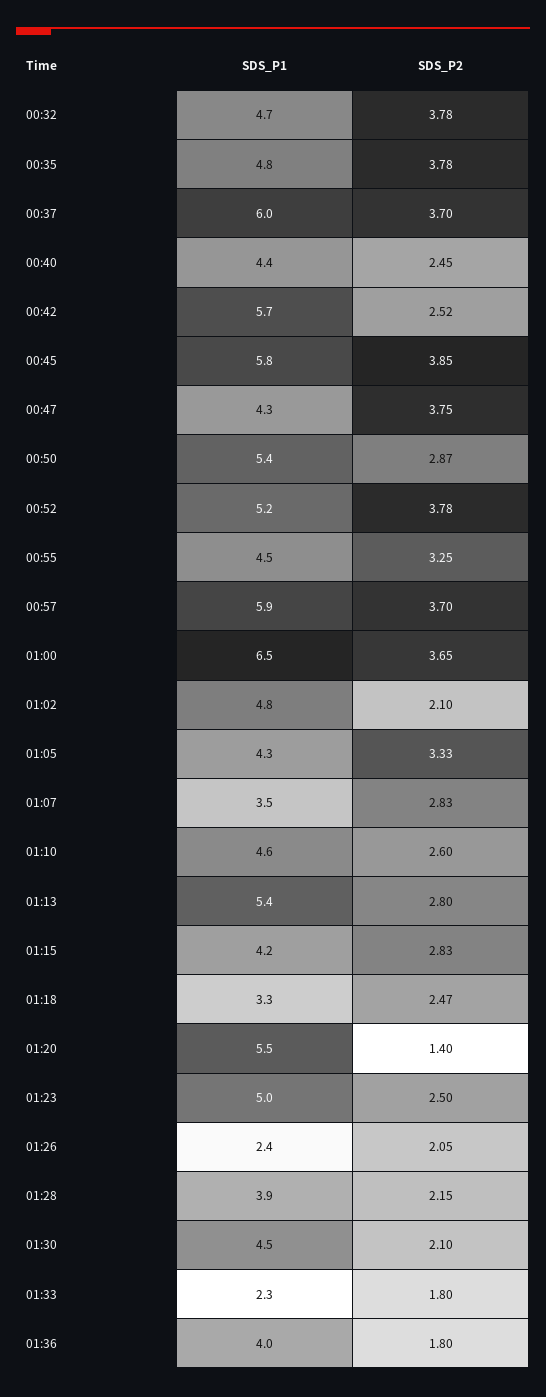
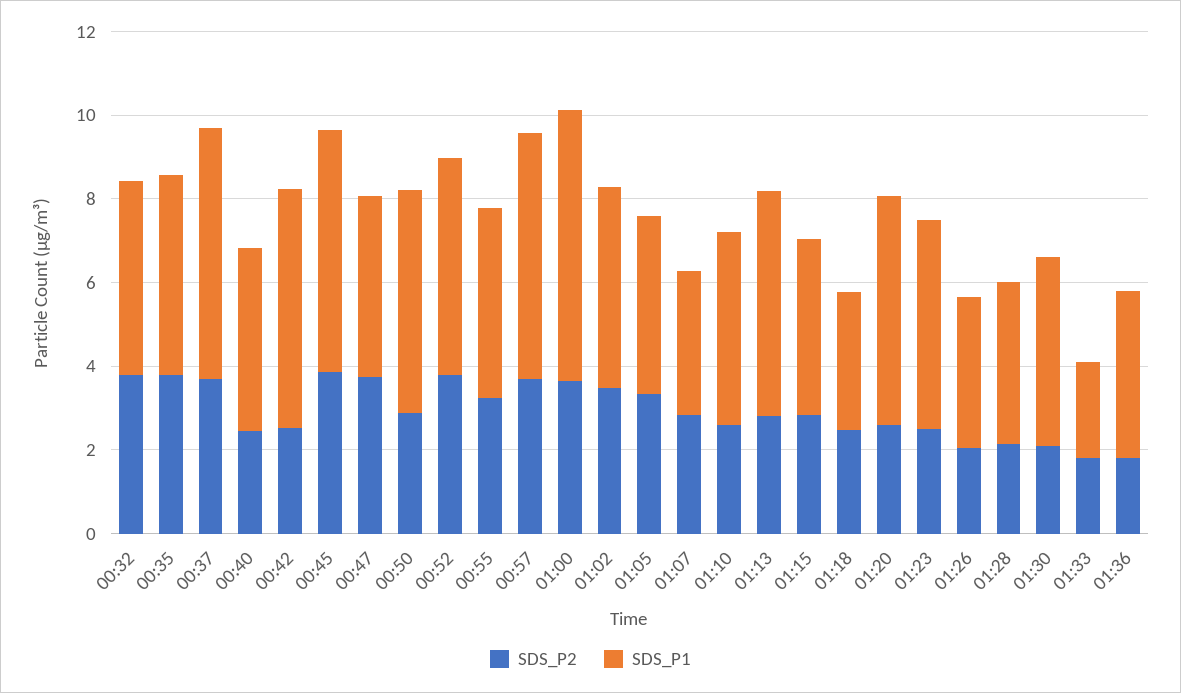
  {
    "SDS_P1": {
      "00:32": 4.7,
      "00:35": 4.8,
      "00:37": 6,
      "00:40": 4.4,
      "00:42": 5.7,
      "00:45": 5.8,
      "00:47": 4.3,
      "00:50": 5.4,
      "00:52": 5.2,
      "00:55": 4.5,
      "00:57": 5.9,
      "01:00": 6.5,
      "01:02": 4.8,
      "01:05": 4.3,
      "01:07": 3.5,
      "01:10": 4.6,
      "01:13": 5.4,
      "01:15": 4.2,
      "01:18": 3.3,
      "01:20": 5.5,
      "01:23": 5,
-     "01:26": 2.4,
+     "01:26": 3.5,
      "01:28": 3.9,
      "01:30": 4.5,
      "01:33": 2.3,
      "01:36": 4
    },
    "SDS_P2": {
      "00:32": 3.78,
      "00:35": 3.78,
      "00:37": 3.7,
      "00:40": 2.45,
      "00:42": 2.52,
      "00:45": 3.85,
      "00:47": 3.75,
      "00:50": 2.87,
      "00:52": 3.78,
      "00:55": 3.25,
      "00:57": 3.7,
      "01:00": 3.65,
-     "01:02": 2.1,
+     "01:02": 3.5,
      "01:05": 3.33,
      "01:07": 2.83,
      "01:10": 2.6,
      "01:13": 2.8,
      "01:15": 2.83,
      "01:18": 2.47,
-     "01:20": 1.4,
+     "01:20": 2.5,
      "01:23": 2.5,
      "01:26": 2.05,
      "01:28": 2.15,
      "01:30": 2.1,
      "01:33": 1.8,
      "01:36": 1.8
    }
  }

